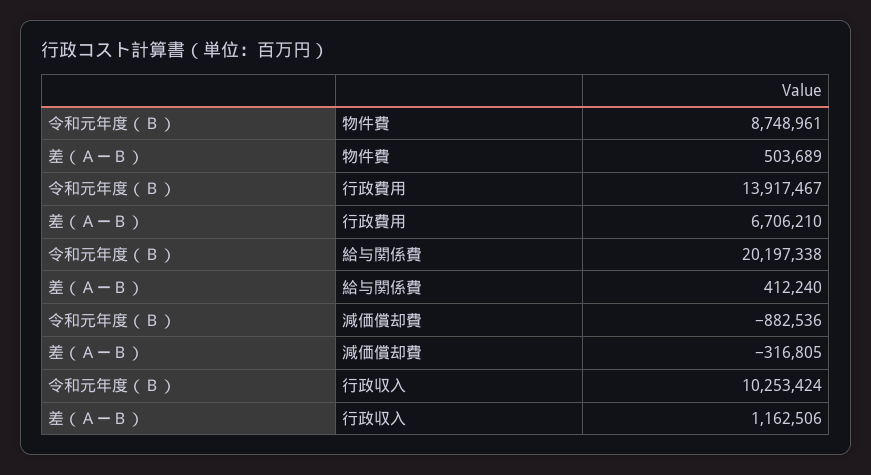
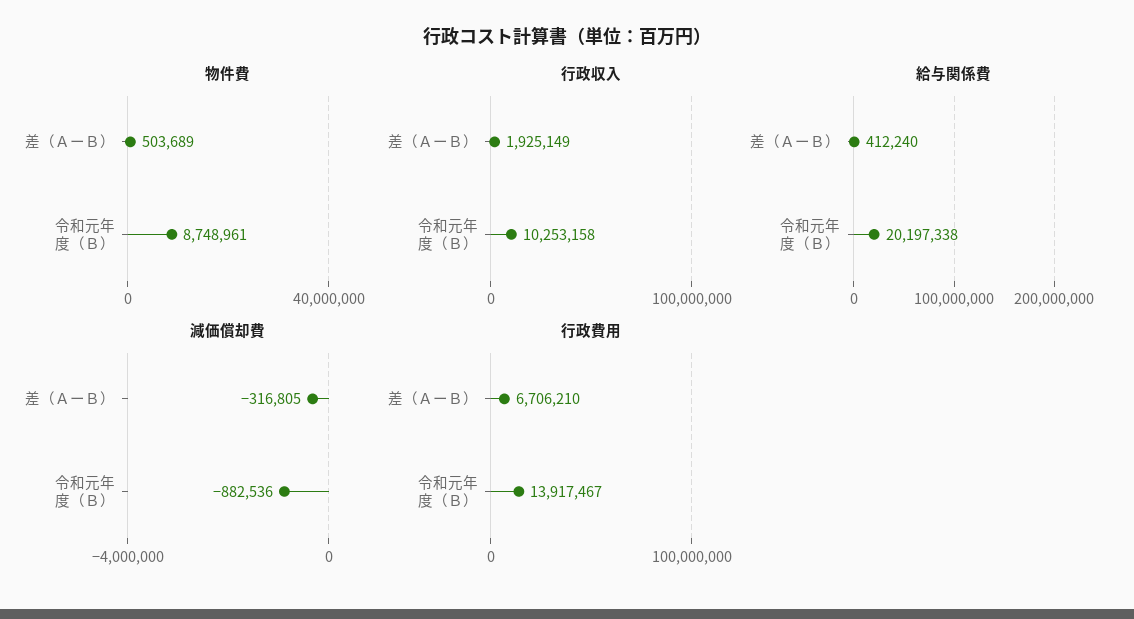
  {
    "物件費": {
      "令和元年度（Ｂ）": 8748961,
      "差（ＡーＢ）": 503689
    },
    "行政費用": {
      "令和元年度（Ｂ）": 13917467,
      "差（ＡーＢ）": 6706210
    },
    "給与関係費": {
      "令和元年度（Ｂ）": 20197338,
      "差（ＡーＢ）": 412240
    },
    "減価償却費": {
      "令和元年度（Ｂ）": -882536,
      "差（ＡーＢ）": -316805
    },
    "行政収入": {
-     "令和元年度（Ｂ）": 10253424,
+     "令和元年度（Ｂ）": 10253158,
-     "差（ＡーＢ）": 1162506
+     "差（ＡーＢ）": 1925149
    }
  }

